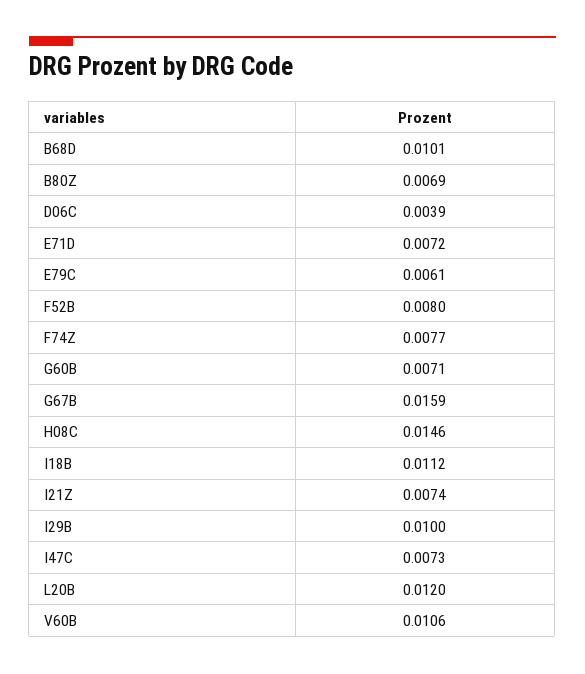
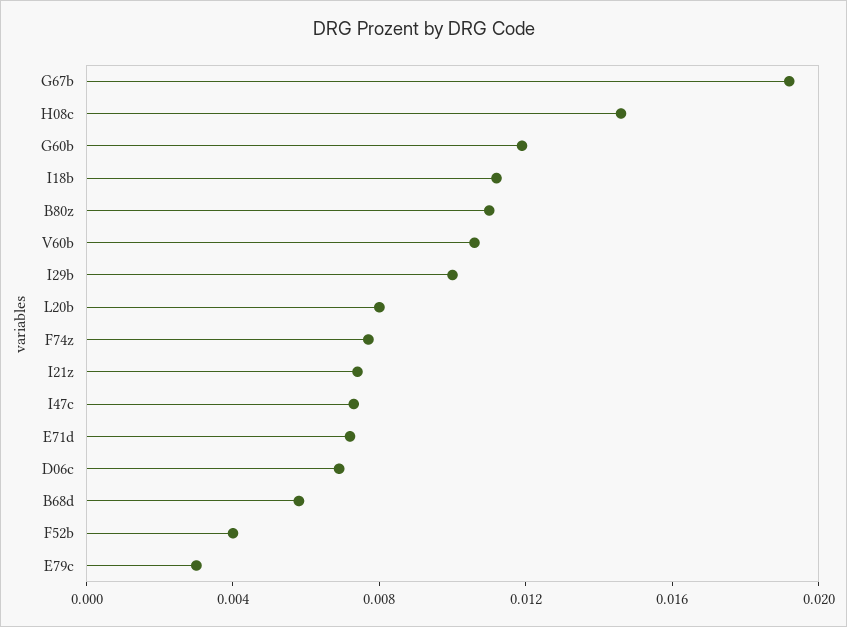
  {
-   "B68D": 0.0101,
+   "B68D": 0.006,
-   "B80Z": 0.0069,
+   "B80Z": 0.011,
-   "D06C": 0.0039,
+   "D06C": 0.007,
    "E71D": 0.0072,
-   "E79C": 0.0061,
+   "E79C": 0.003,
-   "F52B": 0.008,
+   "F52B": 0.004,
    "F74Z": 0.0077,
-   "G60B": 0.0071,
+   "G60B": 0.012,
-   "G67B": 0.0159,
+   "G67B": 0.019,
    "H08C": 0.0146,
    "I18B": 0.0112,
    "I21Z": 0.0074,
    "I29B": 0.01,
    "I47C": 0.0073,
-   "L20B": 0.012,
+   "L20B": 0.008,
    "V60B": 0.0106
  }

